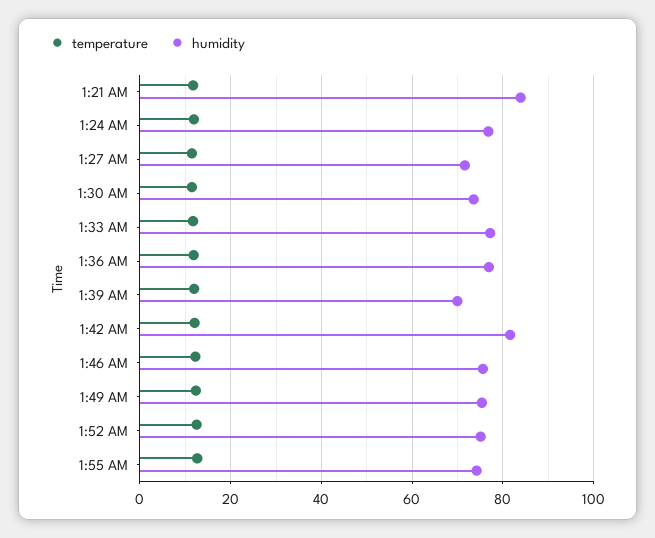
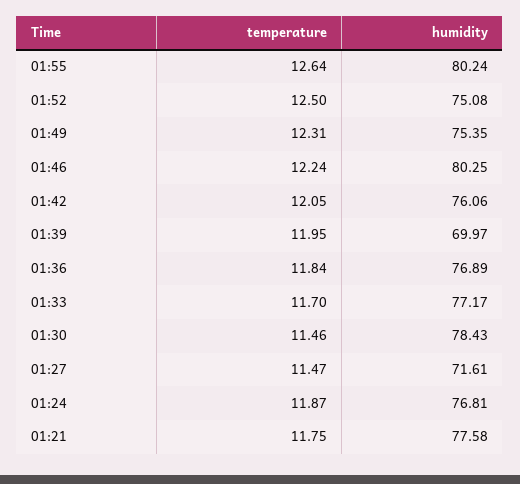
  {
    "temperature": {
      "1:21 AM": 11.75,
      "1:24 AM": 11.87,
      "1:27 AM": 11.47,
      "1:30 AM": 11.46,
      "1:33 AM": 11.7,
      "1:36 AM": 11.84,
      "1:39 AM": 11.95,
      "1:42 AM": 12.05,
      "1:46 AM": 12.24,
      "1:49 AM": 12.31,
      "1:52 AM": 12.5,
      "1:55 AM": 12.64
    },
    "humidity": {
-     "1:21 AM": 84,
+     "1:21 AM": 77.58,
      "1:24 AM": 76.81,
      "1:27 AM": 71.61,
-     "1:30 AM": 74,
+     "1:30 AM": 78.43,
      "1:33 AM": 77.17,
      "1:36 AM": 76.89,
      "1:39 AM": 69.97,
-     "1:42 AM": 82,
+     "1:42 AM": 76.06,
-     "1:46 AM": 76,
+     "1:46 AM": 80.25,
      "1:49 AM": 75.35,
      "1:52 AM": 75.08,
-     "1:55 AM": 74
+     "1:55 AM": 80.24
    }
  }

